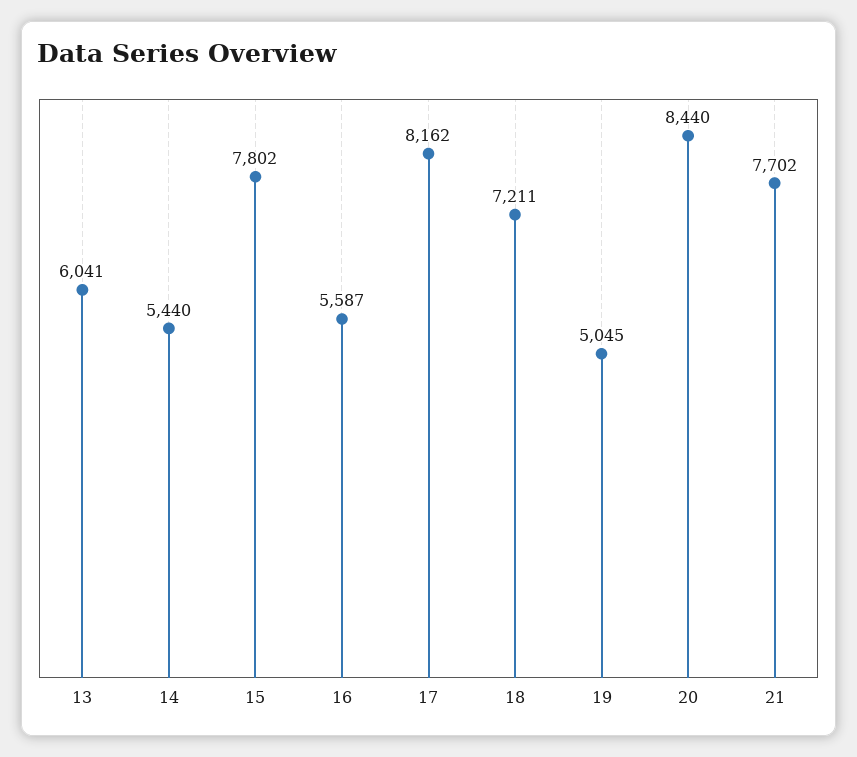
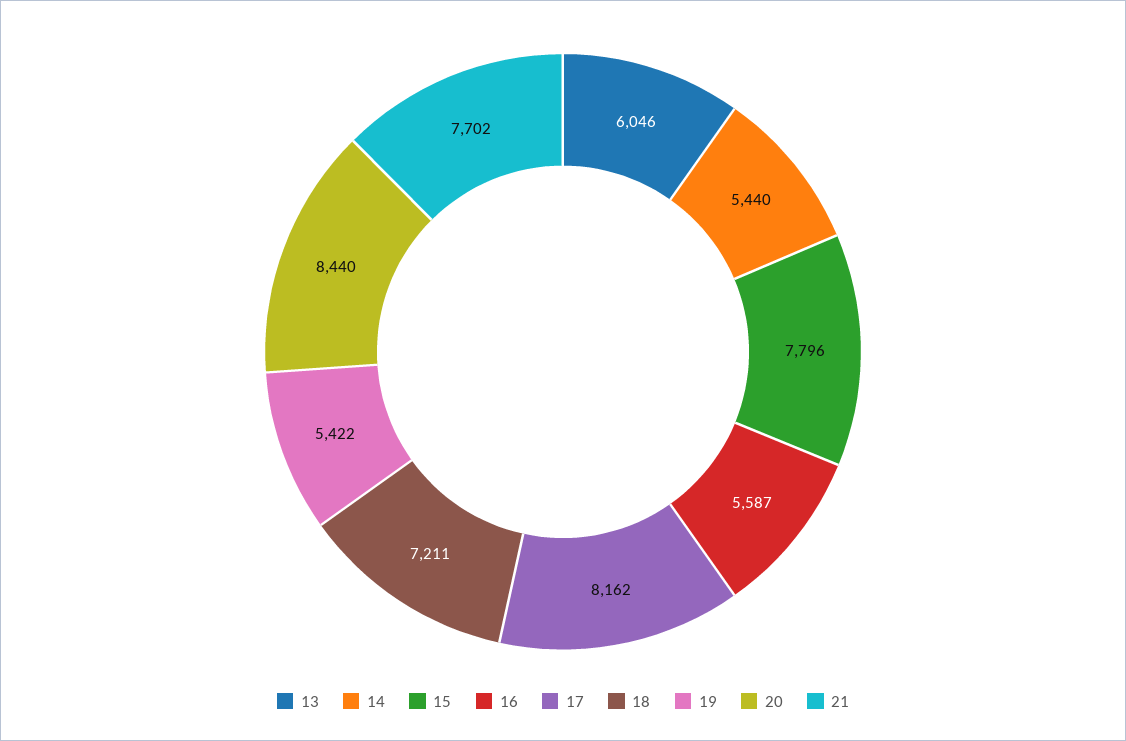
  {
-   "13": 6041,
+   "13": 6046,
    "14": 5440,
-   "15": 7802,
+   "15": 7796,
    "16": 5587,
    "17": 8162,
    "18": 7211,
-   "19": 5045,
+   "19": 5422,
    "20": 8440,
    "21": 7702
  }

